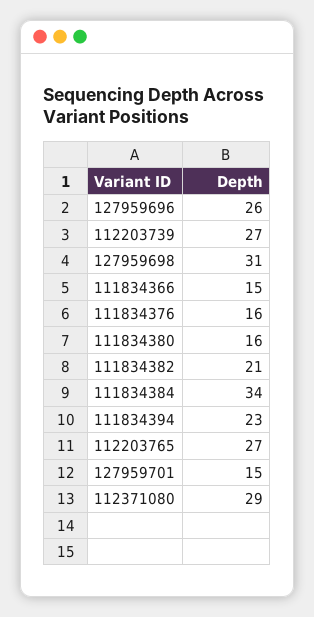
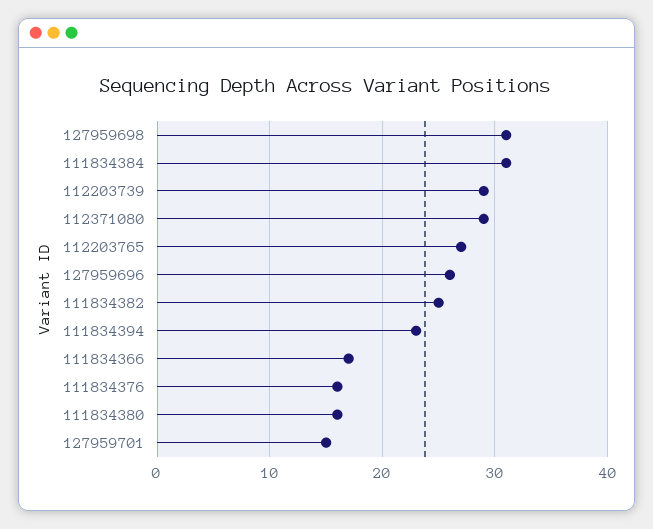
  {
    "127959696": 26,
-   "112203739": 27,
+   "112203739": 29,
    "127959698": 31,
-   "111834366": 15,
+   "111834366": 17,
    "111834376": 16,
    "111834380": 16,
-   "111834382": 21,
+   "111834382": 25,
-   "111834384": 34,
+   "111834384": 31,
    "111834394": 23,
    "112203765": 27,
    "127959701": 15,
    "112371080": 29
  }

